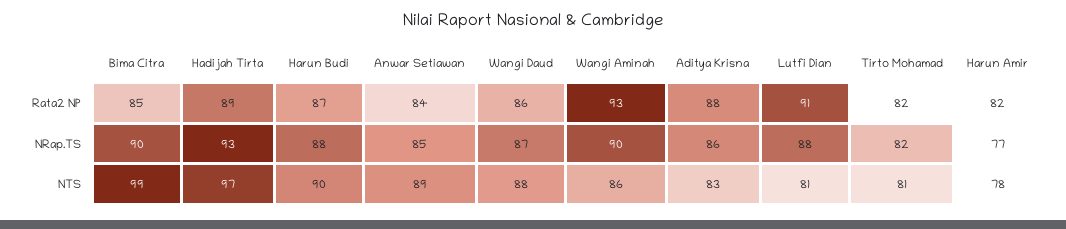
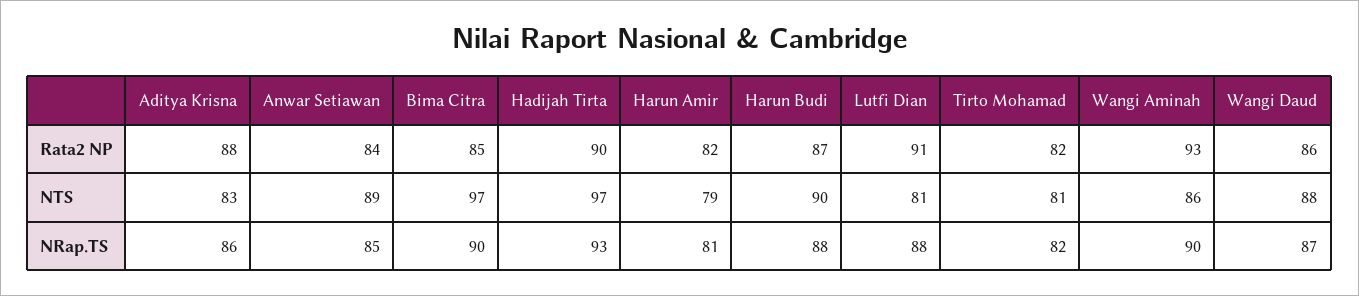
  {
    "Bima Citra": {
      "Rata2 NP": 85,
      "NRap.TS": 90,
-     "NTS": 99
+     "NTS": 97
    },
    "Hadijah Tirta": {
-     "Rata2 NP": 89,
+     "Rata2 NP": 90,
      "NRap.TS": 93,
      "NTS": 97
    },
    "Harun Budi": {
      "Rata2 NP": 87,
      "NRap.TS": 88,
      "NTS": 90
    },
    "Anwar Setiawan": {
      "Rata2 NP": 84,
      "NRap.TS": 85,
      "NTS": 89
    },
    "Wangi Daud": {
      "Rata2 NP": 86,
      "NRap.TS": 87,
      "NTS": 88
    },
    "Wangi Aminah": {
      "Rata2 NP": 93,
      "NRap.TS": 90,
      "NTS": 86
    },
    "Aditya Krisna": {
      "Rata2 NP": 88,
      "NRap.TS": 86,
      "NTS": 83
    },
    "Lutfi Dian": {
      "Rata2 NP": 91,
      "NRap.TS": 88,
      "NTS": 81
    },
    "Tirto Mohamad": {
      "Rata2 NP": 82,
      "NRap.TS": 82,
      "NTS": 81
    },
    "Harun Amir": {
      "Rata2 NP": 82,
-     "NRap.TS": 77,
+     "NRap.TS": 81,
-     "NTS": 78
+     "NTS": 79
    }
  }

